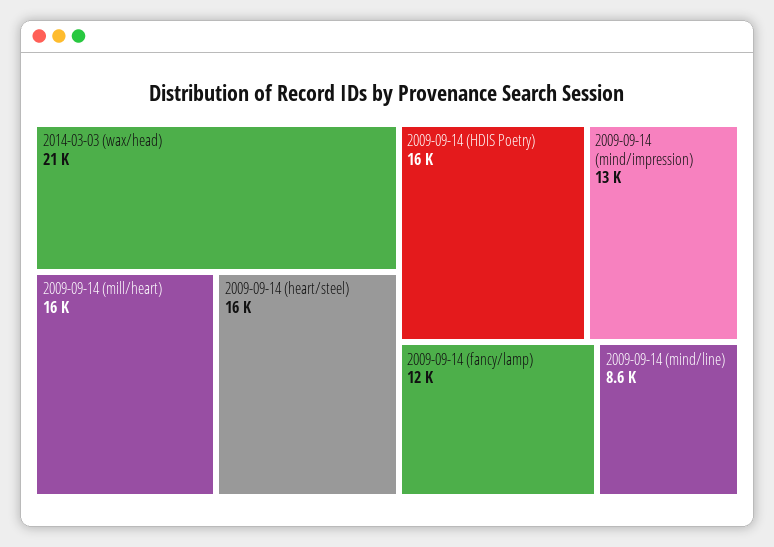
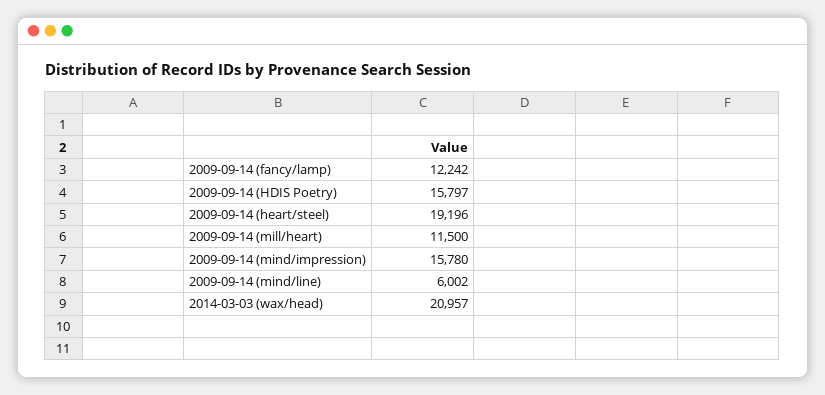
  {
    "2014-03-03 (wax/head)": 20957,
-   "2009-09-14 (mill/heart)": 16000,
+   "2009-09-14 (mill/heart)": 11500,
-   "2009-09-14 (heart/steel)": 16000,
+   "2009-09-14 (heart/steel)": 19196,
    "2009-09-14 (HDIS Poetry)": 15797,
-   "2009-09-14 (mind/impression)": 13000,
+   "2009-09-14 (mind/impression)": 15780,
    "2009-09-14 (fancy/lamp)": 12242,
-   "2009-09-14 (mind/line)": 8600
+   "2009-09-14 (mind/line)": 6002
  }

